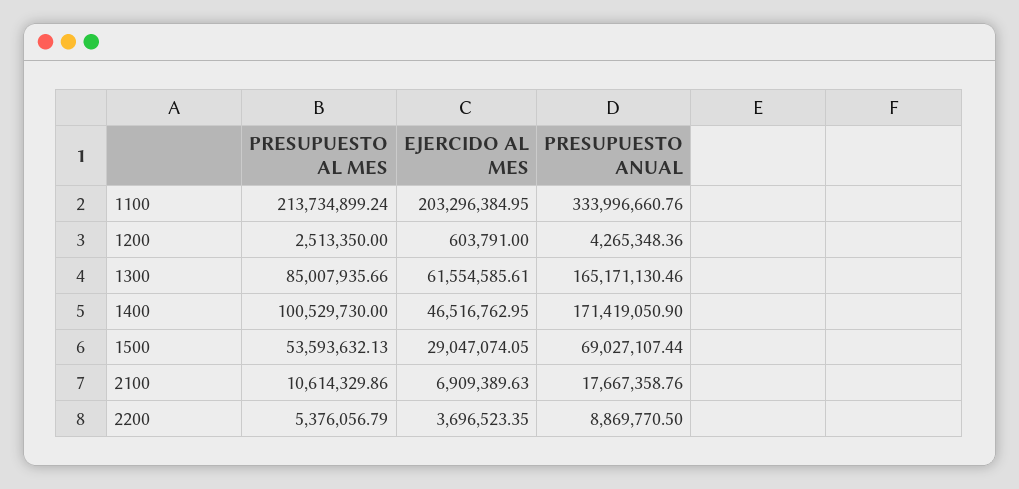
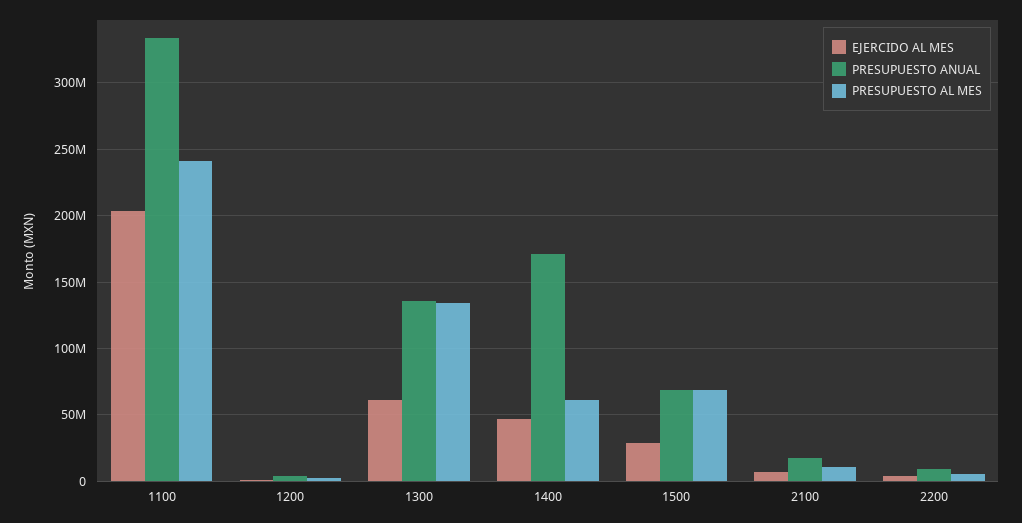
  {
    "PRESUPUESTO AL MES": {
-     "1100": 213734899.24,
+     "1100": 240000000,
      "1200": 2513350,
-     "1300": 85007935.66,
+     "1300": 135000000,
-     "1400": 100529730,
+     "1400": 60000000,
-     "1500": 53593632.13,
+     "1500": 70000000,
      "2100": 10614329.86,
      "2200": 5376056.79
    },
    "EJERCIDO AL MES": {
      "1100": 203296384.95,
      "1200": 603791,
      "1300": 61554585.61,
      "1400": 46516762.95,
      "1500": 29047074.05,
      "2100": 6909389.63,
      "2200": 3696523.35
    },
    "PRESUPUESTO ANUAL": {
      "1100": 333996660.76,
      "1200": 4265348.36,
-     "1300": 165171130.46,
+     "1300": 135000000,
      "1400": 171419050.9,
      "1500": 69027107.44,
      "2100": 17667358.76,
      "2200": 8869770.5
    }
  }

